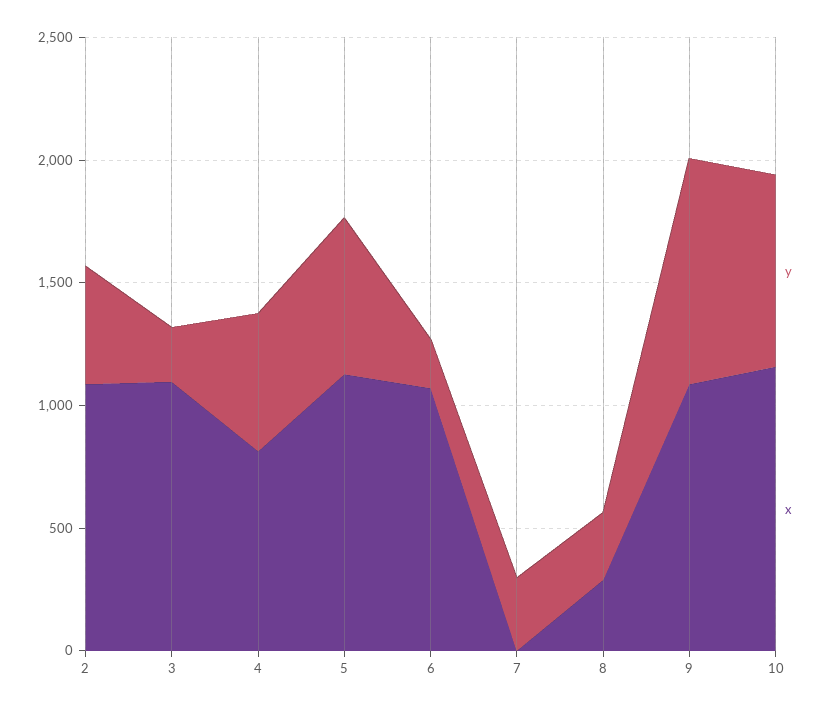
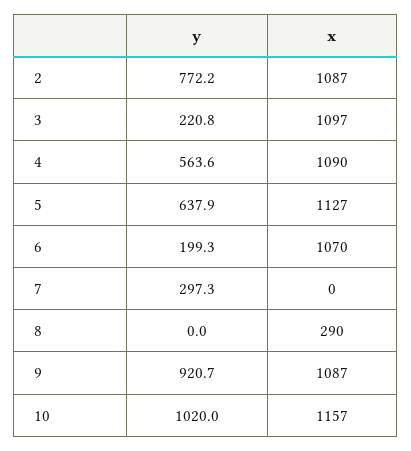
  {
    "y": {
-     "2": 500,
+     "2": 772.2,
      "3": 220.8,
      "4": 563.6,
      "5": 637.9,
      "6": 199.3,
      "7": 297.3,
-     "8": 300,
+     "8": 0,
      "9": 920.7,
-     "10": 800
+     "10": 1020
    },
    "x": {
      "2": 1087,
      "3": 1097,
-     "4": 800,
+     "4": 1090,
      "5": 1127,
      "6": 1070,
      "7": 0,
      "8": 290,
      "9": 1087,
      "10": 1157
    }
  }

